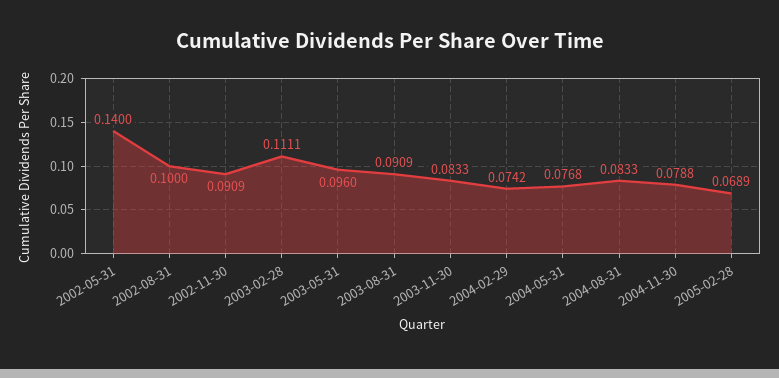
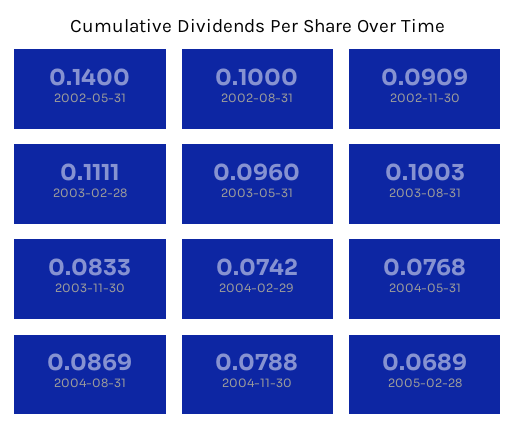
  {
    "2002-05-31": 0.14,
    "2002-08-31": 0.1,
    "2002-11-30": 0.0909,
    "2003-02-28": 0.1111,
    "2003-05-31": 0.096,
-   "2003-08-31": 0.0909,
+   "2003-08-31": 0.1003,
    "2003-11-30": 0.0833,
    "2004-02-29": 0.0742,
    "2004-05-31": 0.0768,
-   "2004-08-31": 0.0833,
+   "2004-08-31": 0.0869,
    "2004-11-30": 0.0788,
    "2005-02-28": 0.0689
  }

